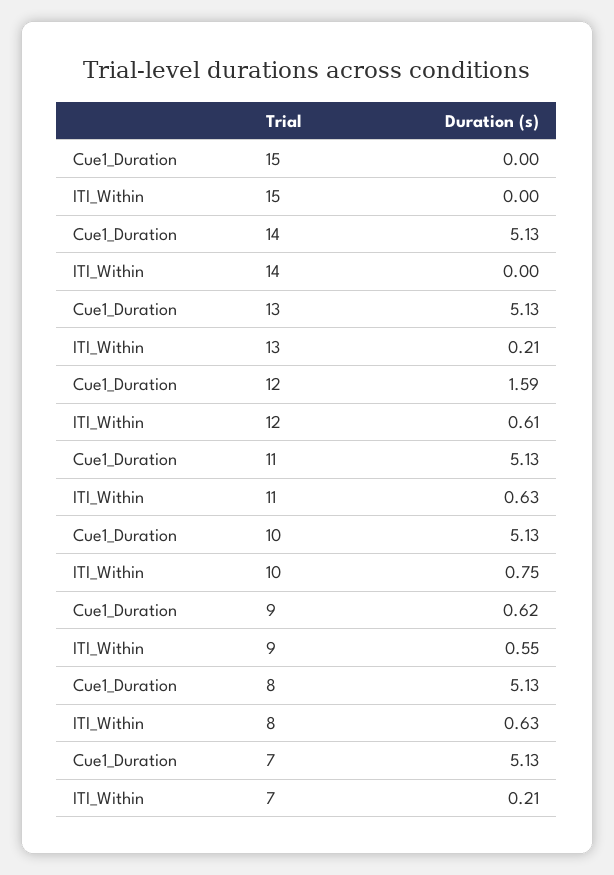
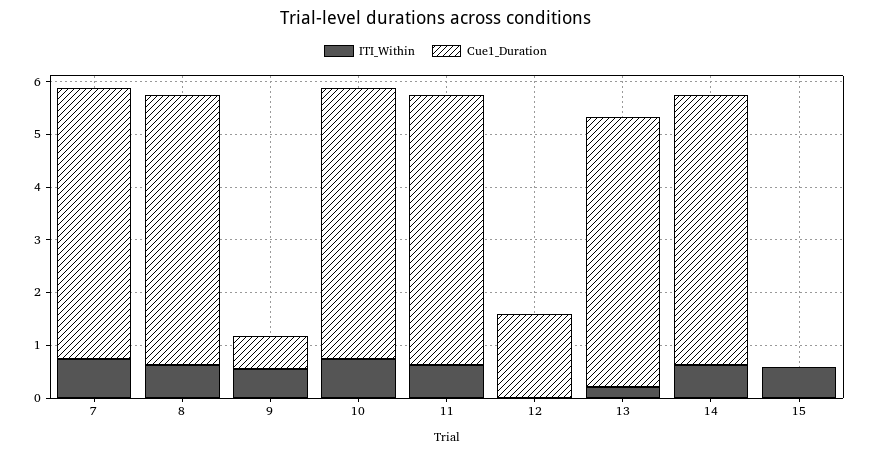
  {
    "Cue1_Duration": {
      "15": 0,
      "14": 5.13,
      "13": 5.13,
      "12": 1.59,
      "11": 5.13,
      "10": 5.13,
      "9": 0.62,
      "8": 5.13,
      "7": 5.13
    },
    "ITI_Within": {
-     "15": 0,
+     "15": 0.6,
-     "14": 0,
+     "14": 0.6,
      "13": 0.21,
-     "12": 0.61,
+     "12": 0,
      "11": 0.63,
      "10": 0.75,
      "9": 0.55,
      "8": 0.63,
-     "7": 0.21
+     "7": 0.8
    }
  }

